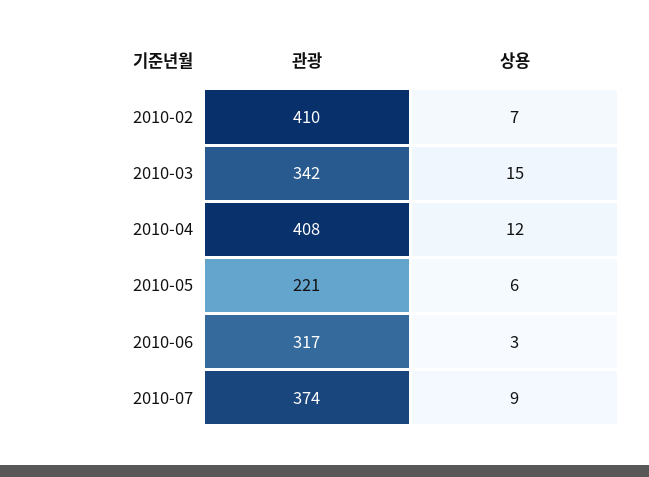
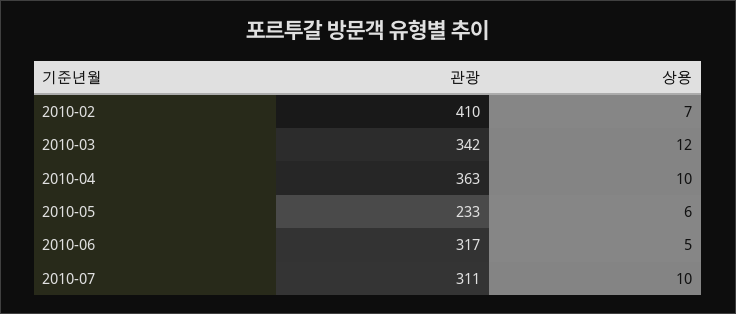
  {
    "관광": {
      "2010-02": 410,
      "2010-03": 342,
-     "2010-04": 408,
+     "2010-04": 363,
-     "2010-05": 221,
+     "2010-05": 233,
      "2010-06": 317,
-     "2010-07": 374
+     "2010-07": 311
    },
    "상용": {
      "2010-02": 7,
-     "2010-03": 15,
+     "2010-03": 12,
-     "2010-04": 12,
+     "2010-04": 10,
      "2010-05": 6,
-     "2010-06": 3,
+     "2010-06": 5,
-     "2010-07": 9
+     "2010-07": 10
    }
  }

